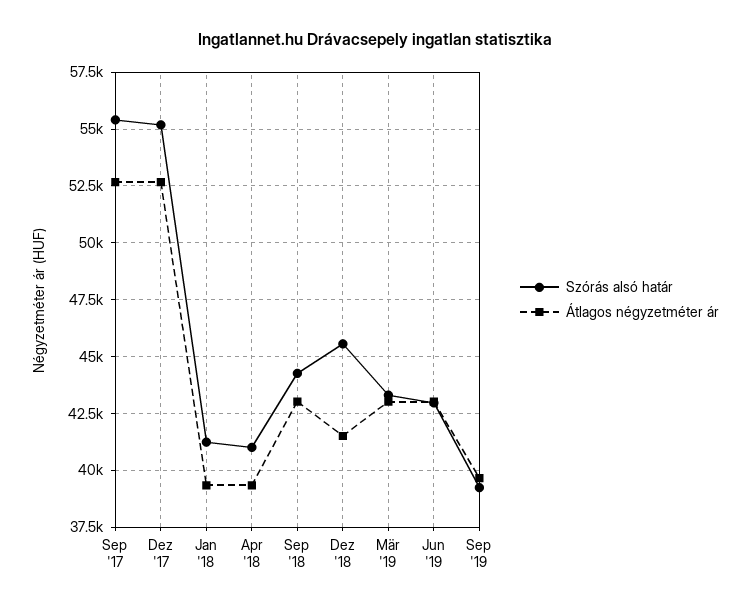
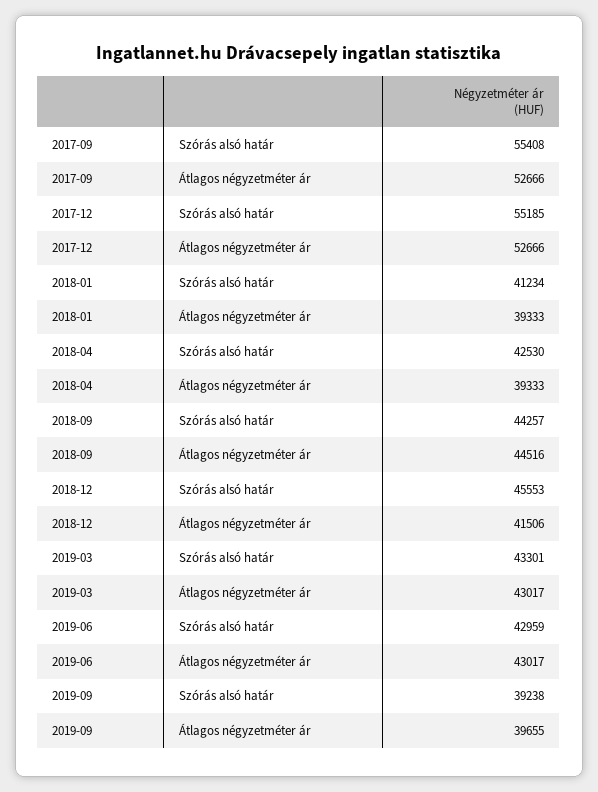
  {
    "Szórás alsó határ": {
      "Sep '17": 55408,
      "Dez '17": 55185,
      "Jan '18": 41234,
-     "Apr '18": 41000,
+     "Apr '18": 42530,
      "Sep '18": 44257,
      "Dez '18": 45553,
      "Mär '19": 43301,
      "Jun '19": 42959,
      "Sep '19": 39238
    },
    "Átlagos négyzetméter ár": {
      "Sep '17": 52666,
      "Dez '17": 52666,
      "Jan '18": 39333,
      "Apr '18": 39333,
-     "Sep '18": 43000,
+     "Sep '18": 44516,
      "Dez '18": 41506,
      "Mär '19": 43017,
      "Jun '19": 43017,
      "Sep '19": 39655
    }
  }

